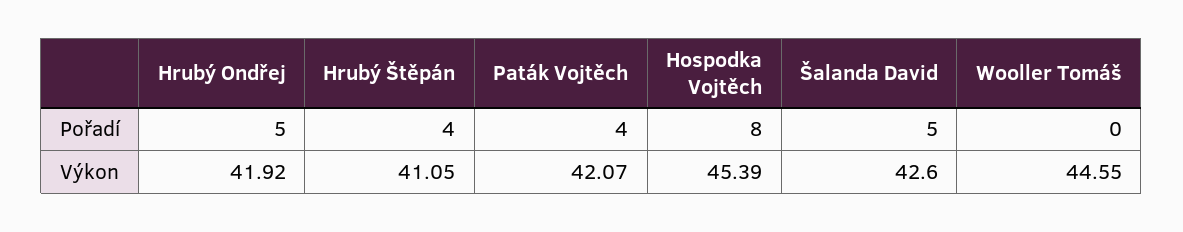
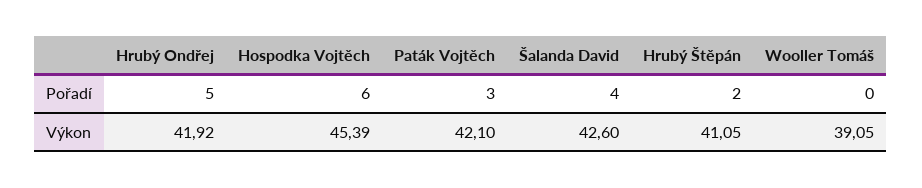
  {
    "Hrubý Ondřej": {
      "Pořadí": 5,
      "Výkon": 41.92
    },
    "Hrubý Štěpán": {
-     "Pořadí": 4,
+     "Pořadí": 2,
      "Výkon": 41.05
    },
    "Paták Vojtěch": {
-     "Pořadí": 4,
+     "Pořadí": 3,
-     "Výkon": 42.07
+     "Výkon": 42.1
    },
    "Hospodka Vojtěch": {
-     "Pořadí": 8,
+     "Pořadí": 6,
      "Výkon": 45.39
    },
    "Šalanda David": {
-     "Pořadí": 5,
+     "Pořadí": 4,
      "Výkon": 42.6
    },
    "Wooller Tomáš": {
      "Pořadí": 0,
-     "Výkon": 44.55
+     "Výkon": 39.05
    }
  }

